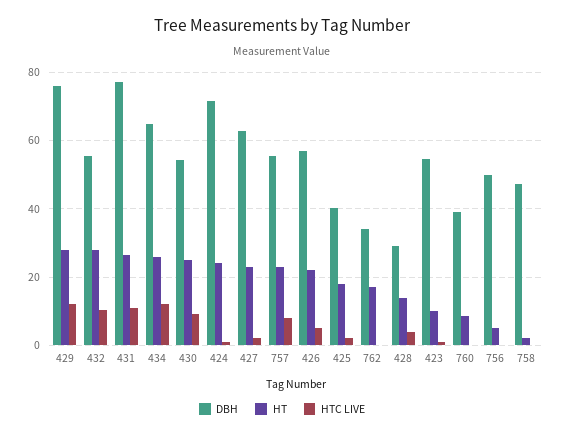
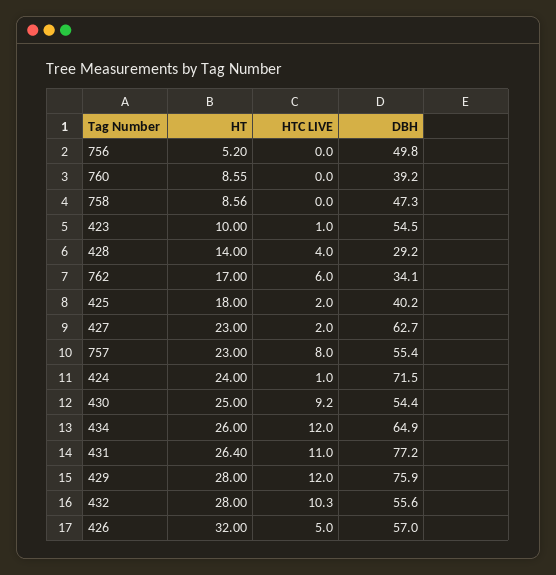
  {
    "DBH": {
      "429": 75.9,
      "432": 55.6,
      "431": 77.2,
      "434": 64.9,
      "430": 54.4,
      "424": 71.5,
      "427": 62.7,
      "757": 55.4,
      "426": 57,
      "425": 40.2,
      "762": 34.1,
      "428": 29.2,
      "423": 54.5,
      "760": 39.2,
      "756": 49.8,
      "758": 47.3
    },
    "HT": {
      "429": 28,
      "432": 28,
      "431": 26.4,
      "434": 26,
      "430": 25,
      "424": 24,
      "427": 23,
      "757": 23,
-     "426": 22,
+     "426": 32,
      "425": 18,
      "762": 17,
      "428": 14,
      "423": 10,
      "760": 8.55,
      "756": 5.2,
-     "758": 2
+     "758": 8.56
    },
    "HTC LIVE": {
      "429": 12,
      "432": 10.3,
      "431": 11,
      "434": 12,
      "430": 9.2,
      "424": 1,
      "427": 2,
      "757": 8,
      "426": 5,
      "425": 2,
-     "762": 0,
+     "762": 6,
      "428": 4,
      "423": 1,
      "760": 0,
      "756": 0,
      "758": 0
    }
  }

